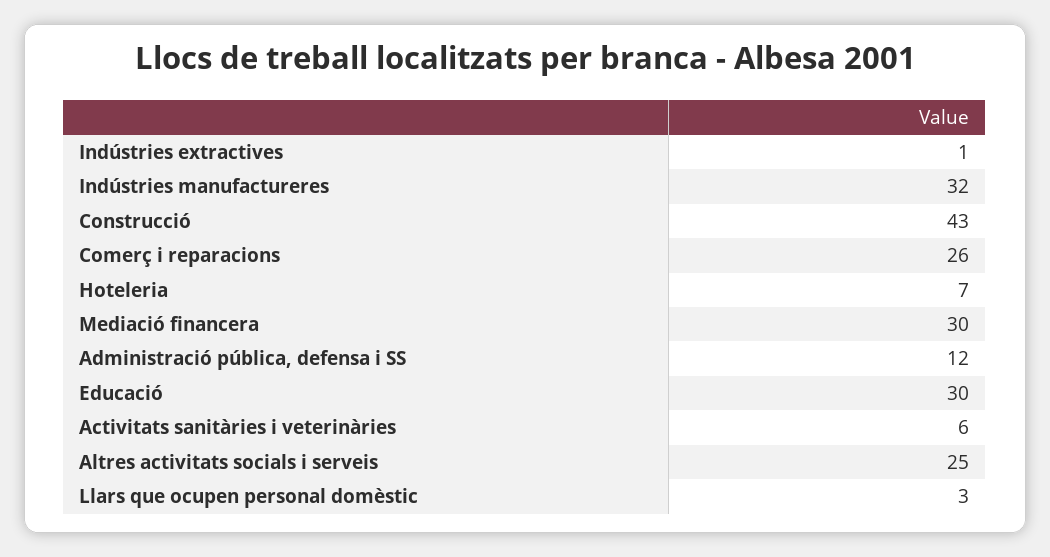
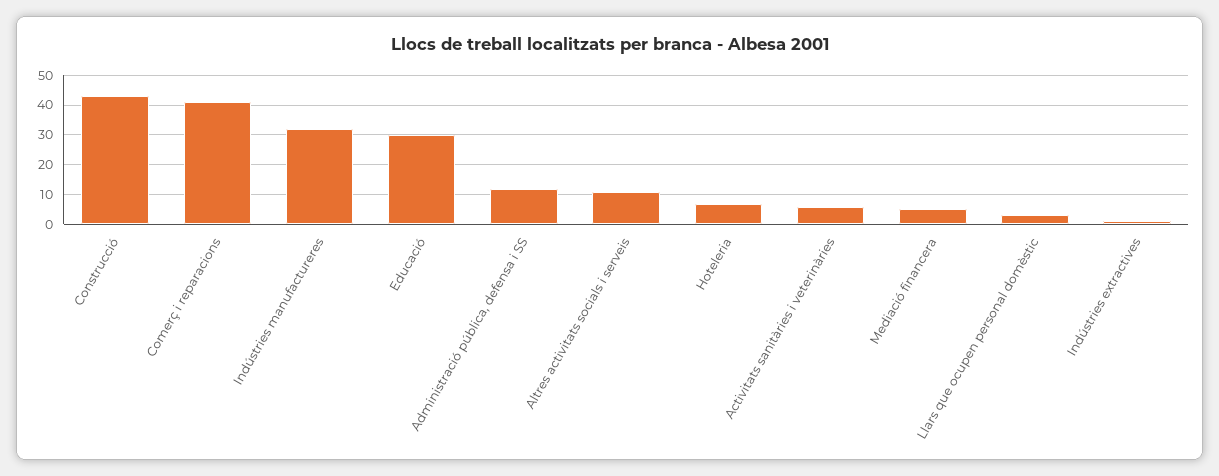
  {
    "Indústries extractives": 1,
    "Indústries manufactureres": 32,
    "Construcció": 43,
-   "Comerç i reparacions": 26,
+   "Comerç i reparacions": 40,
    "Hoteleria": 7,
-   "Mediació financera": 30,
+   "Mediació financera": 5,
    "Administració pública, defensa i SS": 12,
    "Educació": 30,
    "Activitats sanitàries i veterinàries": 6,
-   "Altres activitats socials i serveis": 25,
+   "Altres activitats socials i serveis": 10,
    "Llars que ocupen personal domèstic": 3
  }

